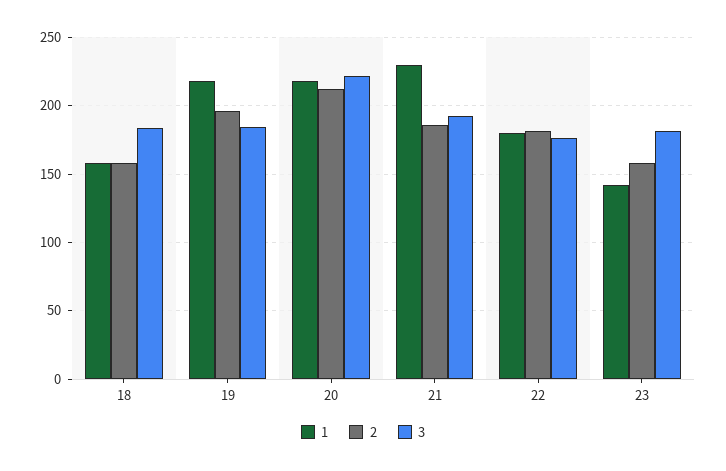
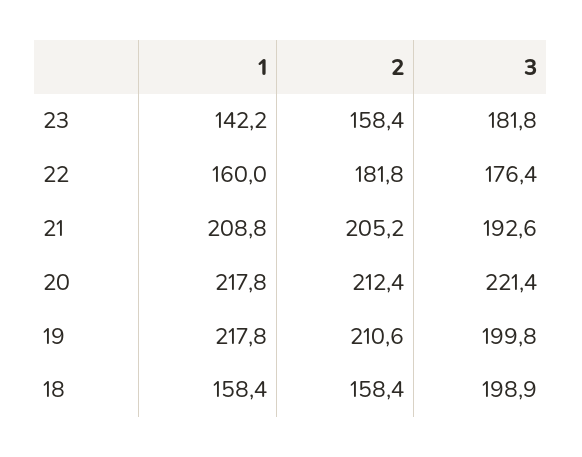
  {
    "1": {
      "18": 158.4,
      "19": 217.8,
      "20": 217.8,
-     "21": 230,
+     "21": 208.8,
-     "22": 180,
+     "22": 160,
      "23": 142.2
    },
    "2": {
      "18": 158.4,
-     "19": 195,
+     "19": 210.6,
      "20": 212.4,
-     "21": 185,
+     "21": 205.2,
      "22": 181.8,
      "23": 158.4
    },
    "3": {
-     "18": 185,
+     "18": 198.9,
-     "19": 185,
+     "19": 199.8,
      "20": 221.4,
      "21": 192.6,
      "22": 176.4,
      "23": 181.8
    }
  }

